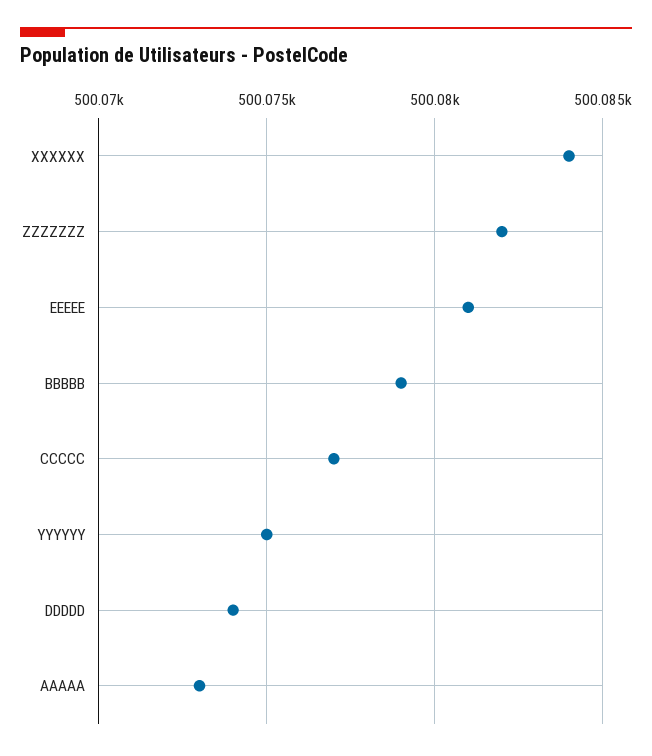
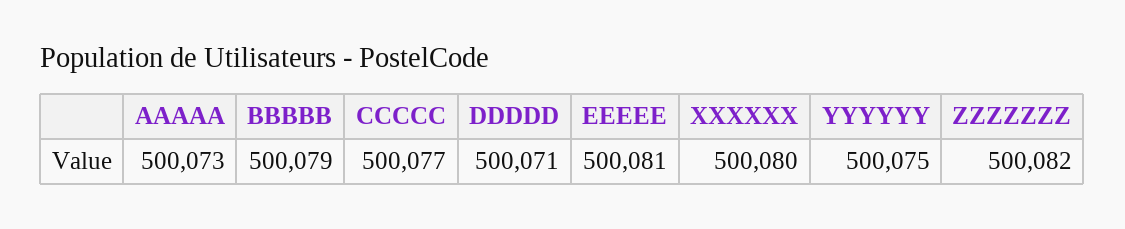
  {
-   "XXXXXX": 500084,
+   "XXXXXX": 500080,
    "ZZZZZZZ": 500082,
    "EEEEE": 500081,
    "BBBBB": 500079,
    "CCCCC": 500077,
    "YYYYYY": 500075,
-   "DDDDD": 500074,
+   "DDDDD": 500071,
    "AAAAA": 500073
  }

